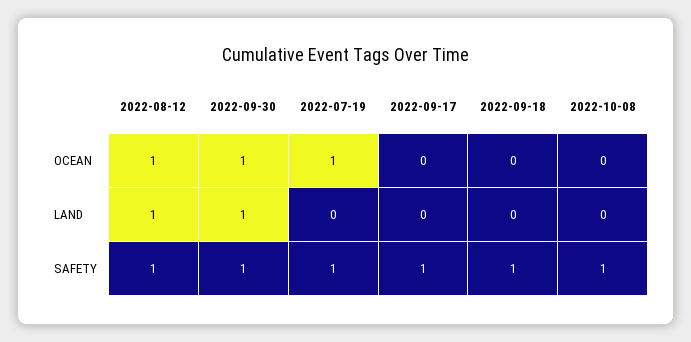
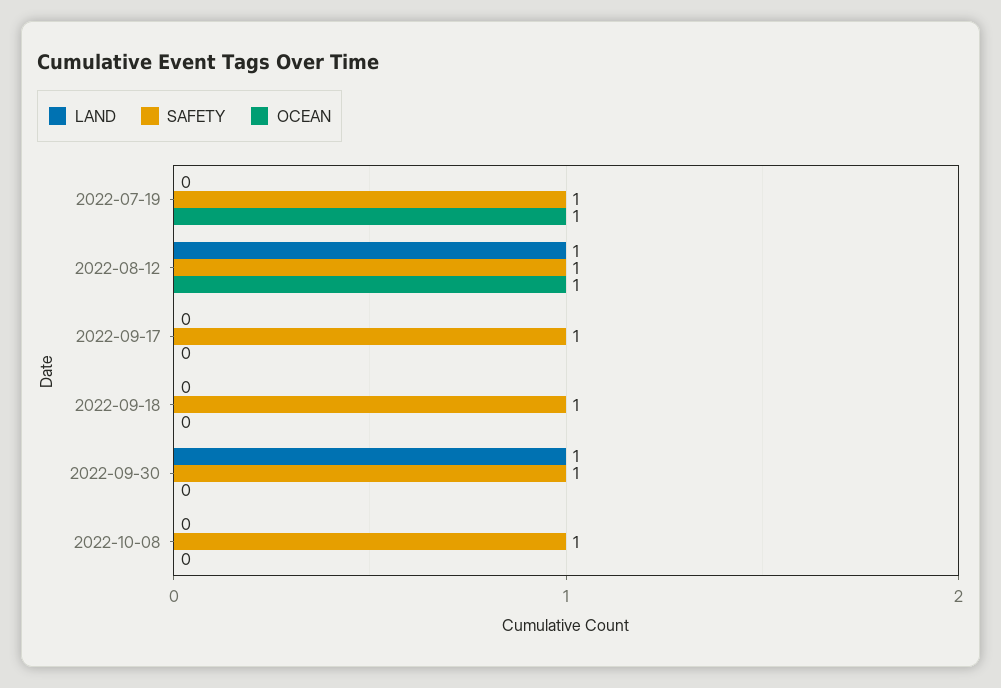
  {
    "OCEAN": {
      "2022-08-12": 1,
-     "2022-09-30": 1,
+     "2022-09-30": 0,
      "2022-07-19": 1,
      "2022-09-17": 0,
      "2022-09-18": 0,
      "2022-10-08": 0
    },
    "LAND": {
      "2022-08-12": 1,
      "2022-09-30": 1,
      "2022-07-19": 0,
      "2022-09-17": 0,
      "2022-09-18": 0,
      "2022-10-08": 0
    },
    "SAFETY": {
      "2022-08-12": 1,
      "2022-09-30": 1,
      "2022-07-19": 1,
      "2022-09-17": 1,
      "2022-09-18": 1,
      "2022-10-08": 1
    }
  }

